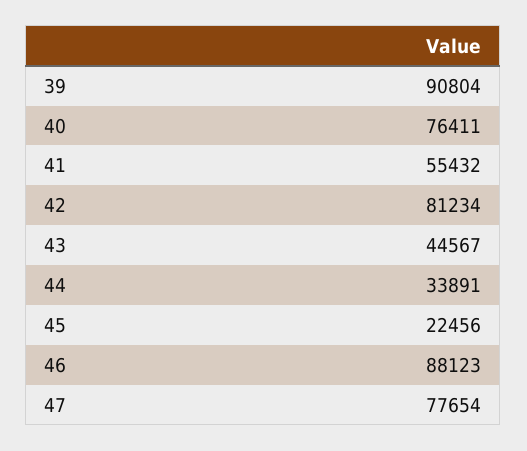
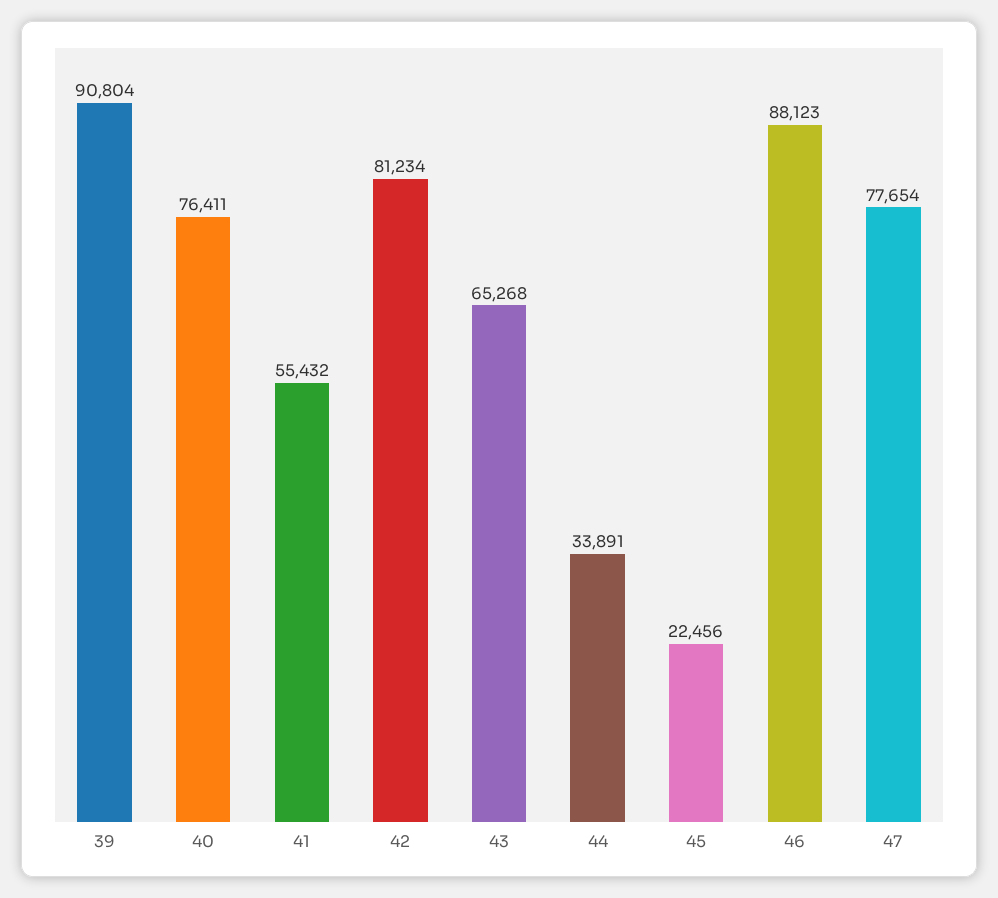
  {
    "39": 90804,
    "40": 76411,
    "41": 55432,
    "42": 81234,
-   "43": 44567,
+   "43": 65268,
    "44": 33891,
    "45": 22456,
    "46": 88123,
    "47": 77654
  }

